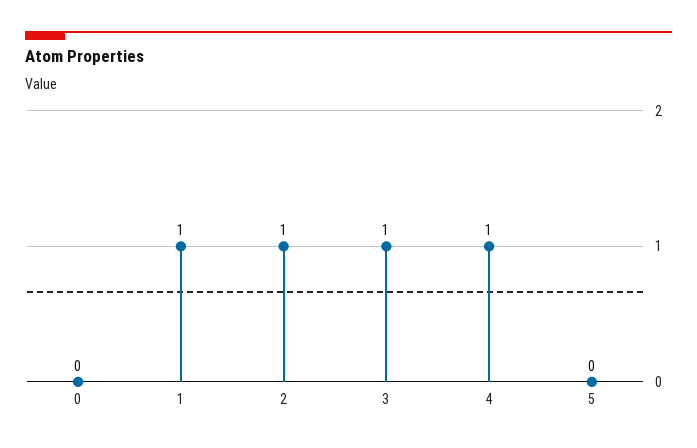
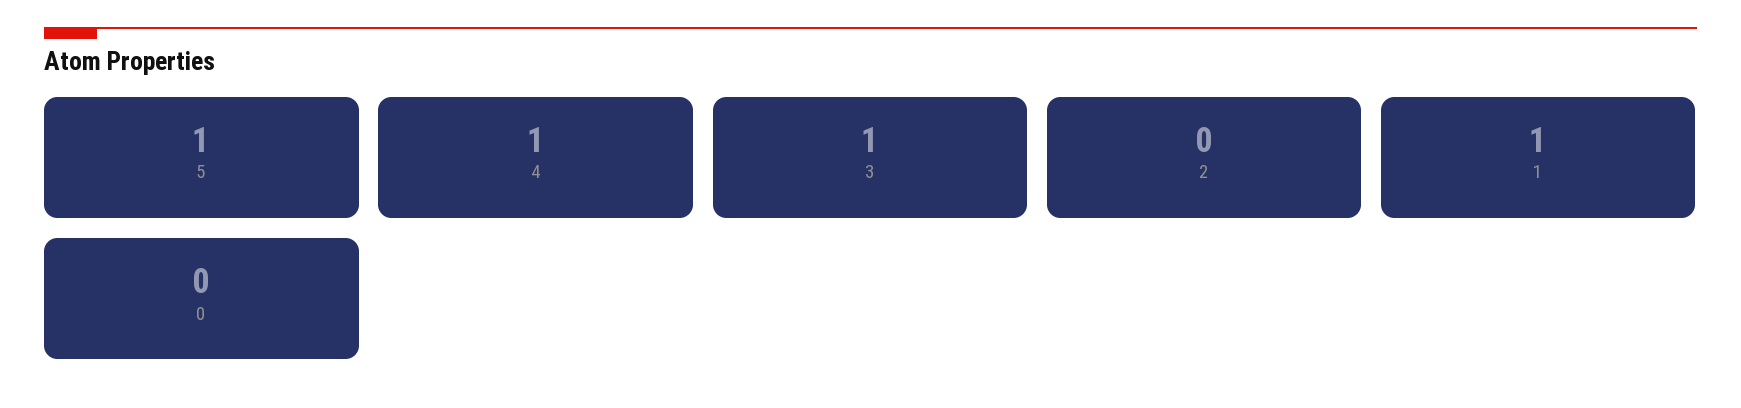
  {
    "0": 0,
    "1": 1,
-   "2": 1,
+   "2": 0,
    "3": 1,
    "4": 1,
-   "5": 0
+   "5": 1
  }

